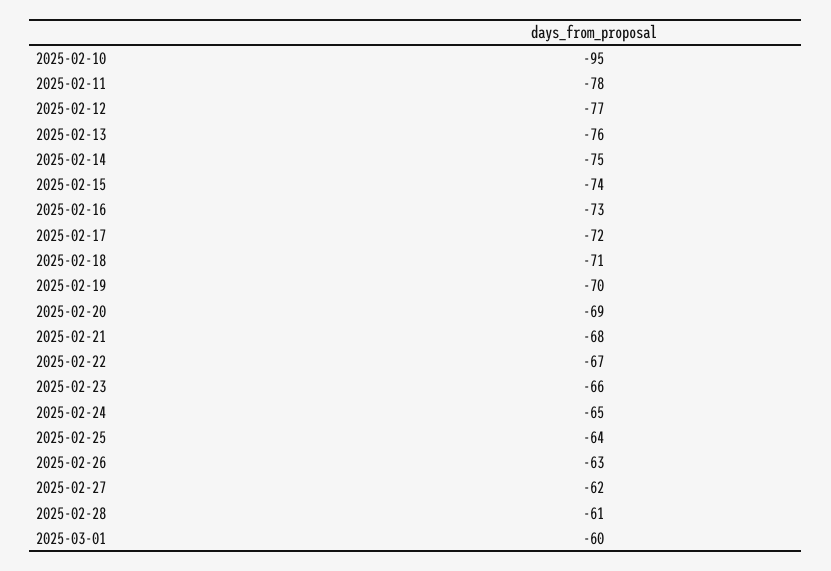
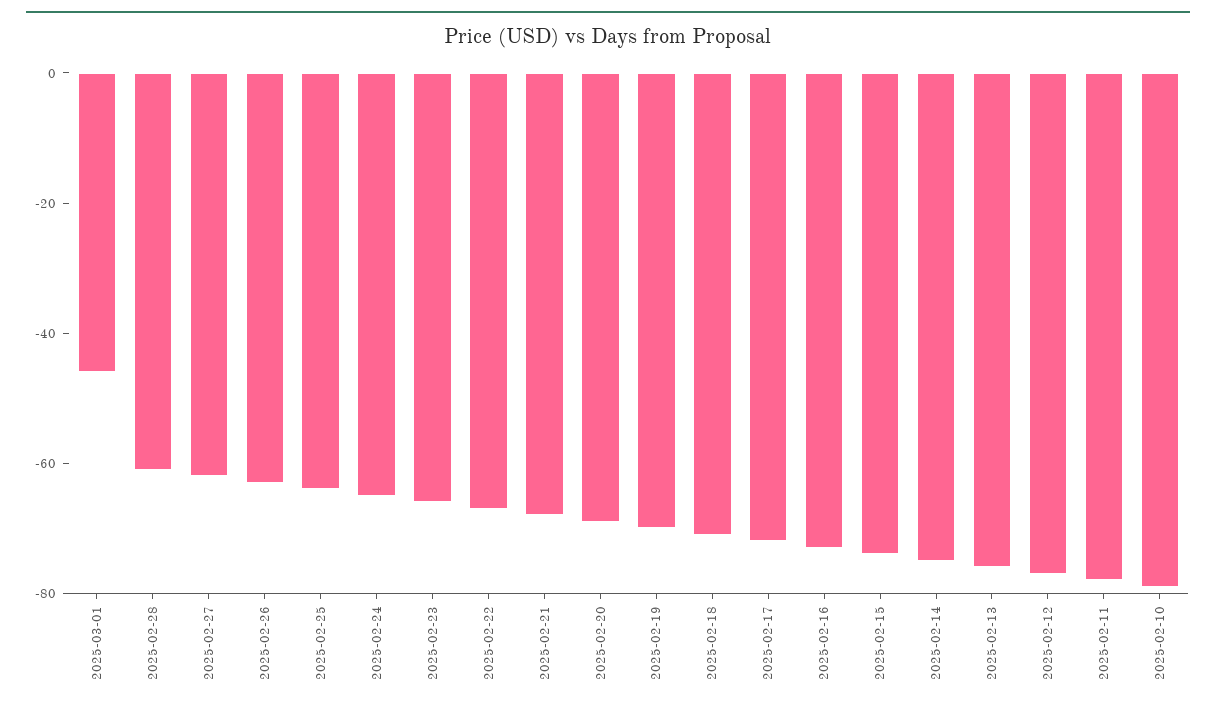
  {
-   "2025-02-10": -95,
+   "2025-02-10": -80,
    "2025-02-11": -78,
    "2025-02-12": -77,
    "2025-02-13": -76,
    "2025-02-14": -75,
    "2025-02-15": -74,
    "2025-02-16": -73,
    "2025-02-17": -72,
    "2025-02-18": -71,
    "2025-02-19": -70,
    "2025-02-20": -69,
    "2025-02-21": -68,
    "2025-02-22": -67,
    "2025-02-23": -66,
    "2025-02-24": -65,
    "2025-02-25": -64,
    "2025-02-26": -63,
    "2025-02-27": -62,
    "2025-02-28": -61,
-   "2025-03-01": -60
+   "2025-03-01": -45
  }

